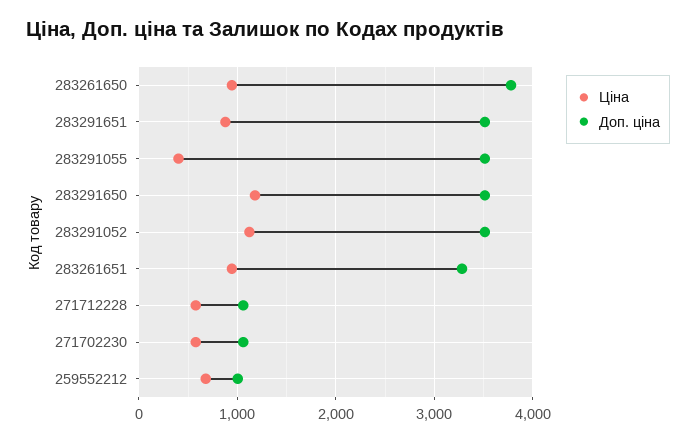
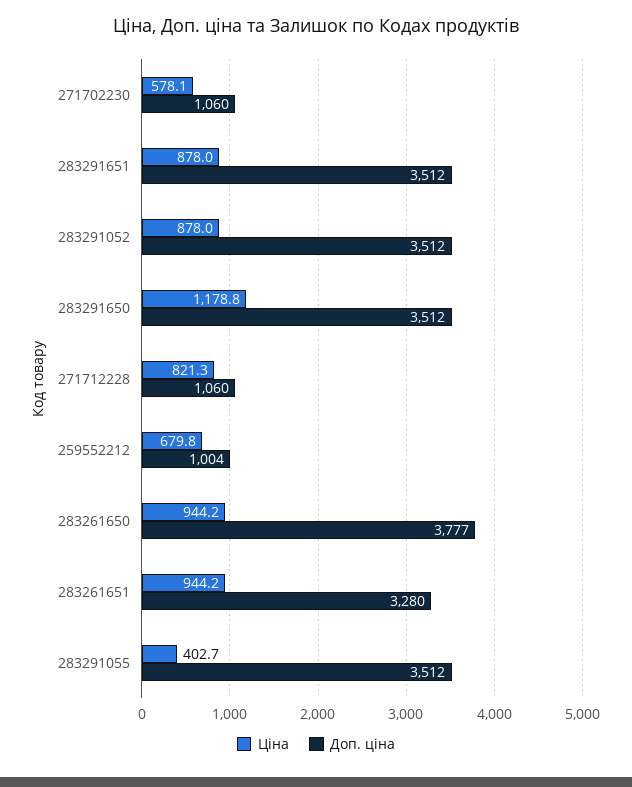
  {
    "Ціна": {
      "283261650": 944.2,
      "283291651": 878,
      "283291055": 402.7,
      "283291650": 1178.8,
-     "283291052": 1100,
+     "283291052": 878,
      "283261651": 944.2,
-     "271712228": 600,
+     "271712228": 821.3,
      "271702230": 578.1,
      "259552212": 679.8
    },
    "Доп. ціна": {
      "283261650": 3777,
      "283291651": 3512,
      "283291055": 3512,
      "283291650": 3512,
      "283291052": 3512,
      "283261651": 3280,
      "271712228": 1060,
      "271702230": 1060,
      "259552212": 1004
    }
  }

